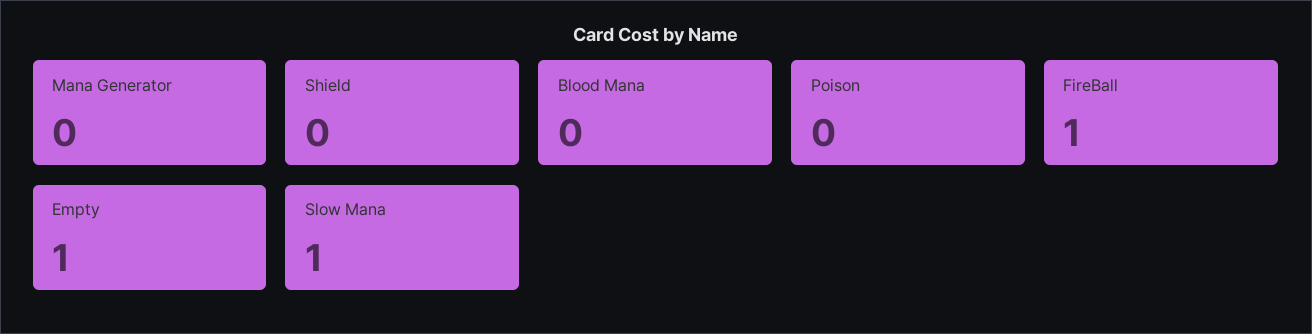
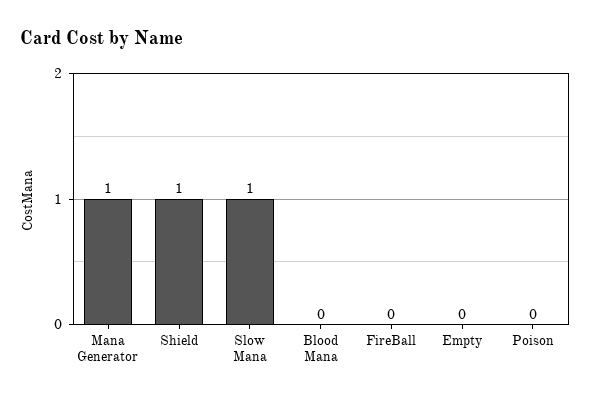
  {
-   "Mana Generator": 0,
+   "Mana Generator": 1,
-   "Shield": 0,
+   "Shield": 1,
    "Blood Mana": 0,
    "Poison": 0,
-   "FireBall": 1,
+   "FireBall": 0,
-   "Empty": 1,
+   "Empty": 0,
    "Slow Mana": 1
  }

